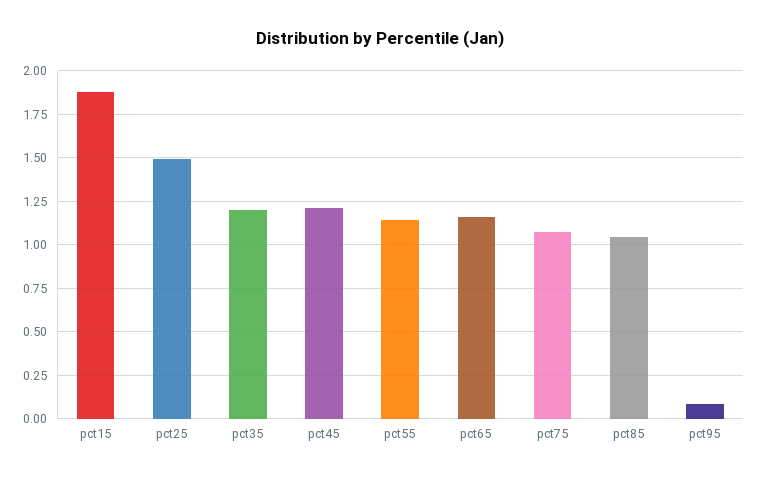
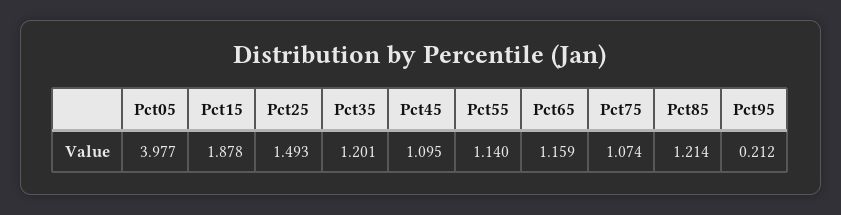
  {
    "pct15": 1.878,
    "pct25": 1.493,
    "pct35": 1.201,
-   "pct45": 1.2,
+   "pct45": 1.095,
    "pct55": 1.14,
    "pct65": 1.159,
    "pct75": 1.074,
-   "pct85": 1.05,
+   "pct85": 1.214,
-   "pct95": 0.1
+   "pct95": 0.212,
+   "Pct05": 3.977
  }

